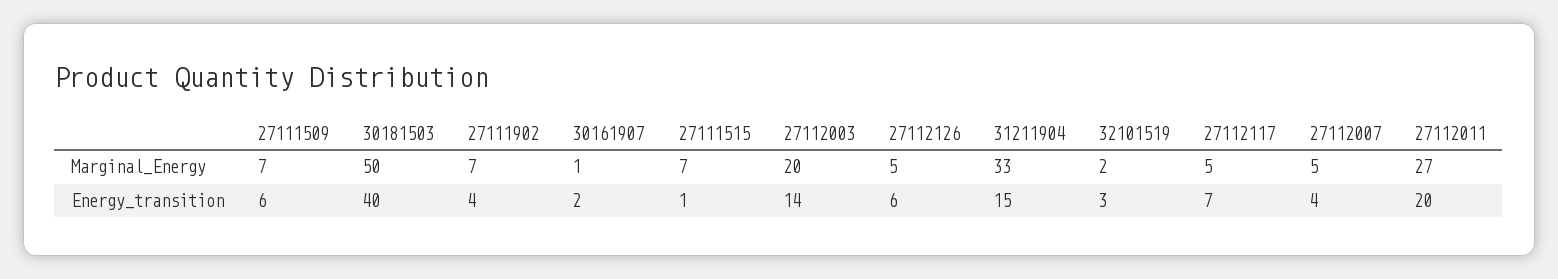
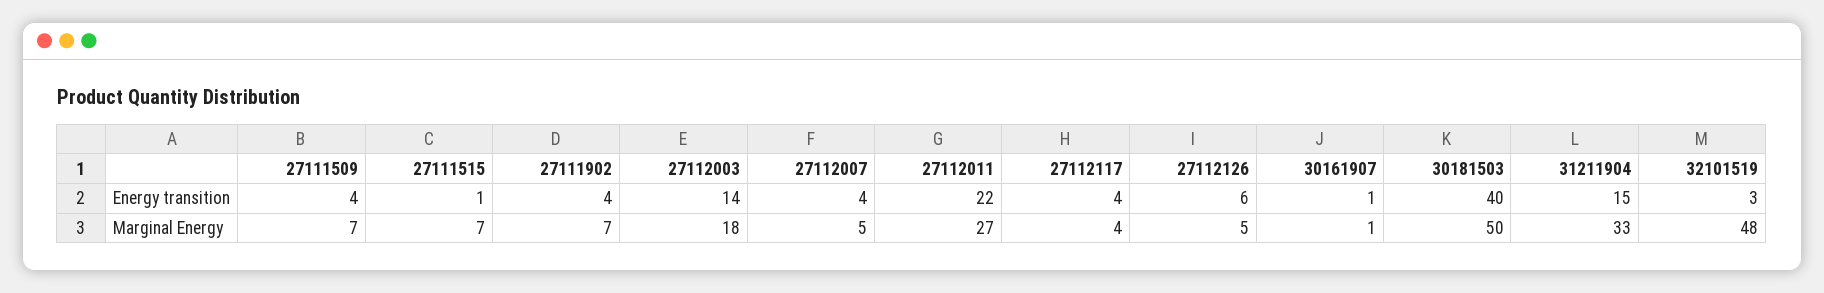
  {
    "27111509": {
      "Marginal_Energy": 7,
-     "Energy_transition": 6
+     "Energy_transition": 4
    },
    "30181503": {
      "Marginal_Energy": 50,
      "Energy_transition": 40
    },
    "27111902": {
      "Marginal_Energy": 7,
      "Energy_transition": 4
    },
    "30161907": {
      "Marginal_Energy": 1,
-     "Energy_transition": 2
+     "Energy_transition": 1
    },
    "27111515": {
      "Marginal_Energy": 7,
      "Energy_transition": 1
    },
    "27112003": {
-     "Marginal_Energy": 20,
+     "Marginal_Energy": 18,
      "Energy_transition": 14
    },
    "27112126": {
      "Marginal_Energy": 5,
      "Energy_transition": 6
    },
    "31211904": {
      "Marginal_Energy": 33,
      "Energy_transition": 15
    },
    "32101519": {
-     "Marginal_Energy": 2,
+     "Marginal_Energy": 48,
      "Energy_transition": 3
    },
    "27112117": {
-     "Marginal_Energy": 5,
+     "Marginal_Energy": 4,
-     "Energy_transition": 7
+     "Energy_transition": 4
    },
    "27112007": {
      "Marginal_Energy": 5,
      "Energy_transition": 4
    },
    "27112011": {
      "Marginal_Energy": 27,
-     "Energy_transition": 20
+     "Energy_transition": 22
    }
  }

